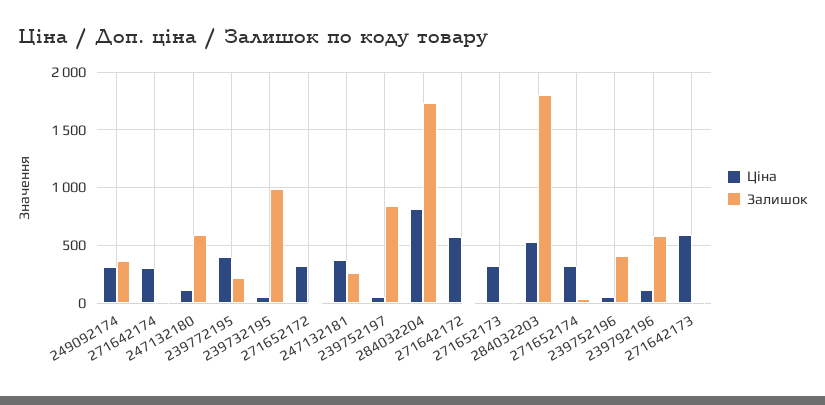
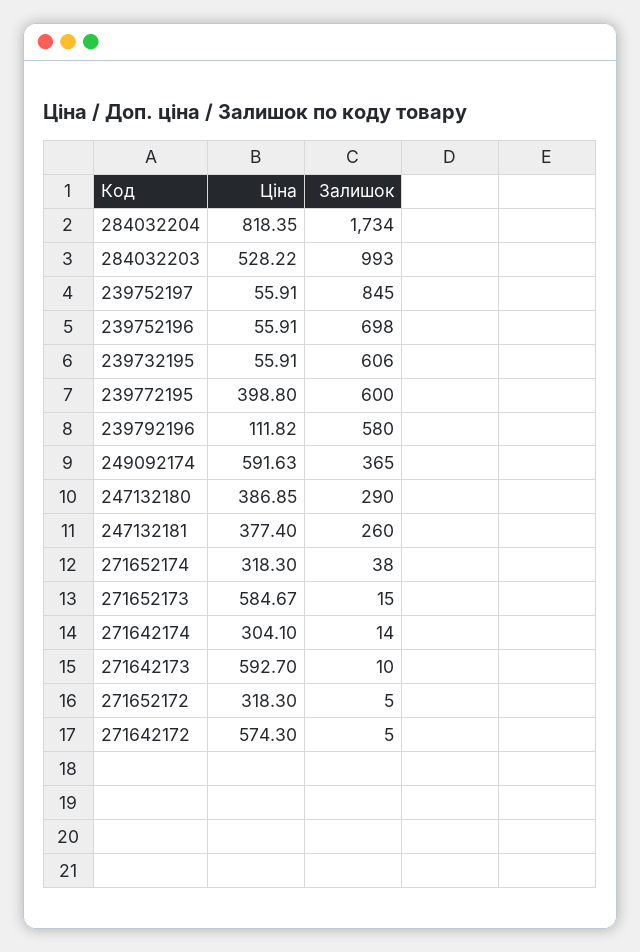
  {
    "Ціна": {
-     "249092174": 300,
+     "249092174": 591.63,
      "271642174": 304.1,
-     "247132180": 100,
+     "247132180": 386.85,
      "239772195": 398.8,
      "239732195": 55.91,
      "271652172": 318.3,
      "247132181": 377.4,
      "239752197": 55.91,
      "284032204": 818.35,
      "271642172": 574.3,
-     "271652173": 300,
+     "271652173": 584.67,
      "284032203": 528.22,
      "271652174": 318.3,
      "239752196": 55.91,
      "239792196": 111.82,
      "271642173": 592.7
    },
    "Залишок": {
      "249092174": 365,
      "271642174": 14,
-     "247132180": 600,
+     "247132180": 290,
-     "239772195": 200,
+     "239772195": 600,
-     "239732195": 1000,
+     "239732195": 606,
      "271652172": 5,
      "247132181": 260,
      "239752197": 845,
      "284032204": 1734,
      "271642172": 5,
      "271652173": 15,
-     "284032203": 1800,
+     "284032203": 993,
      "271652174": 38,
-     "239752196": 400,
+     "239752196": 698,
      "239792196": 580,
      "271642173": 10
    }
  }

